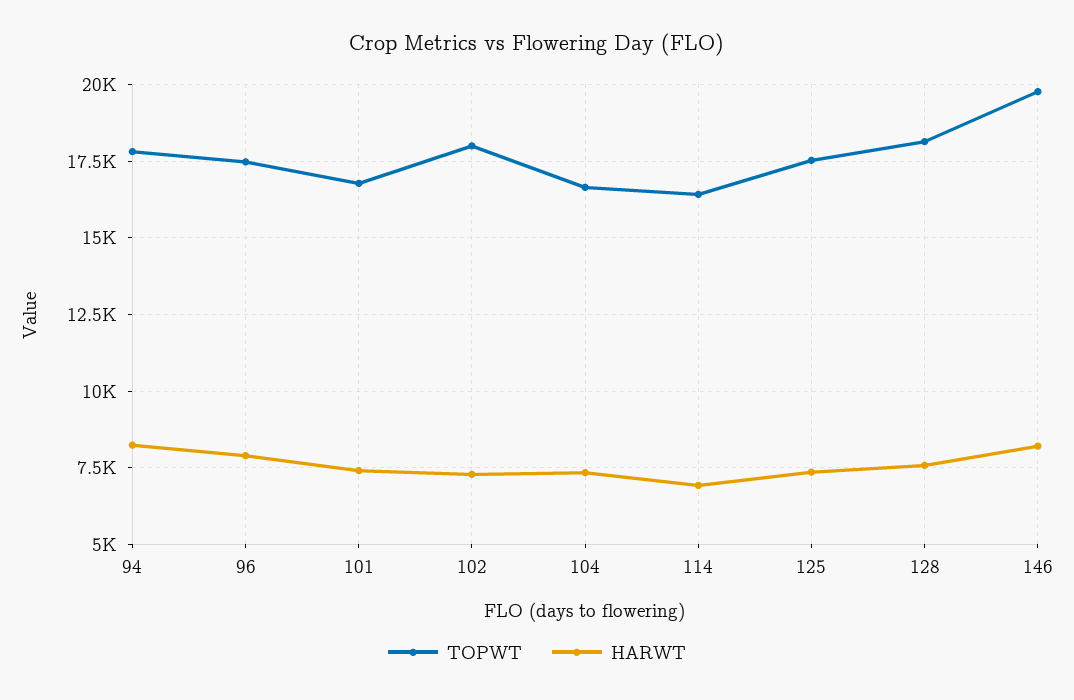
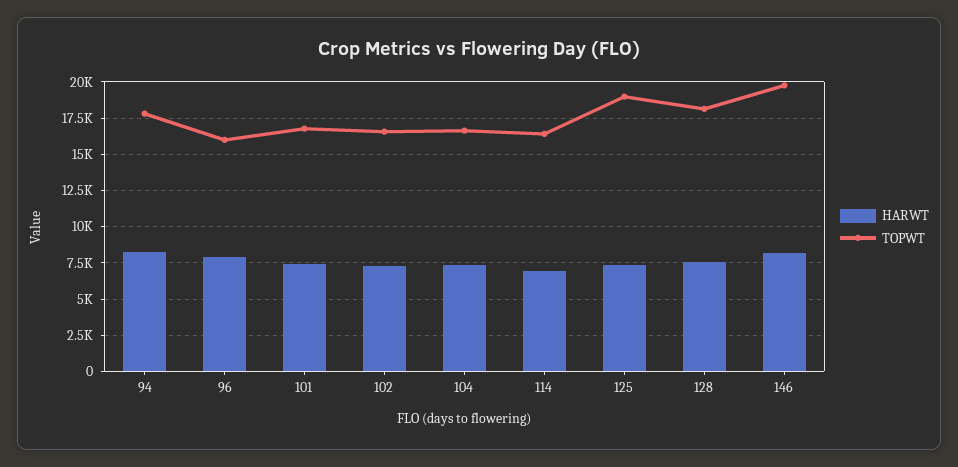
  {
    "TOPWT": {
      "94": 17750,
-     "96": 17500,
+     "96": 16000,
      "101": 16750,
-     "102": 18000,
+     "102": 16500,
      "104": 16750,
      "114": 16500,
-     "125": 17500,
+     "125": 19000,
      "128": 18250,
      "146": 19750
    },
    "HARWT": {
      "94": 8250,
      "96": 8000,
      "101": 7500,
      "102": 7250,
      "104": 7250,
      "114": 7000,
      "125": 7250,
      "128": 7500,
      "146": 8250
    }
  }

